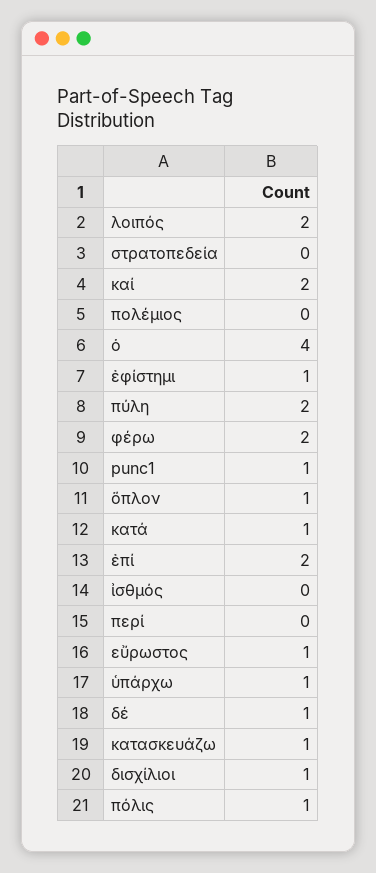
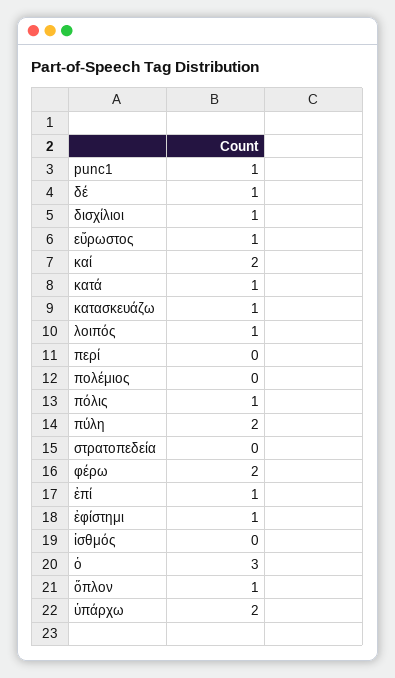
  {
-   "λοιπός": 2,
+   "λοιπός": 1,
    "στρατοπεδεία": 0,
    "καί": 2,
    "πολέμιος": 0,
-   "ὁ": 4,
+   "ὁ": 3,
    "ἐφίστημι": 1,
    "πύλη": 2,
    "φέρω": 2,
    "punc1": 1,
    "ὅπλον": 1,
    "κατά": 1,
-   "ἐπί": 2,
+   "ἐπί": 1,
    "ἰσθμός": 0,
    "περί": 0,
    "εὔρωστος": 1,
-   "ὑπάρχω": 1,
+   "ὑπάρχω": 2,
    "δέ": 1,
    "κατασκευάζω": 1,
    "δισχίλιοι": 1,
    "πόλις": 1
  }

